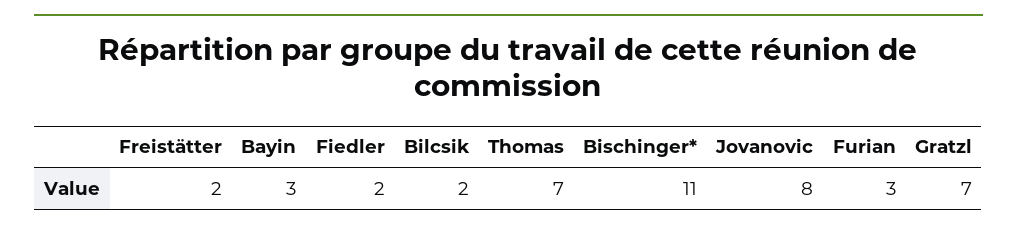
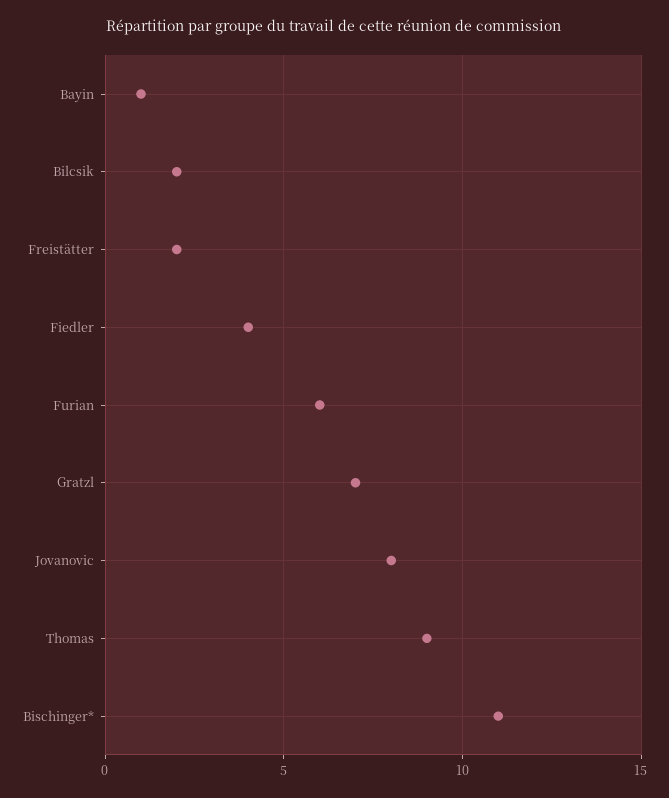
  {
    "Freistätter": 2,
-   "Bayin": 3,
+   "Bayin": 1,
-   "Fiedler": 2,
+   "Fiedler": 4,
    "Bilcsik": 2,
-   "Thomas": 7,
+   "Thomas": 9,
    "Bischinger*": 11,
    "Jovanovic": 8,
-   "Furian": 3,
+   "Furian": 6,
    "Gratzl": 7
  }

